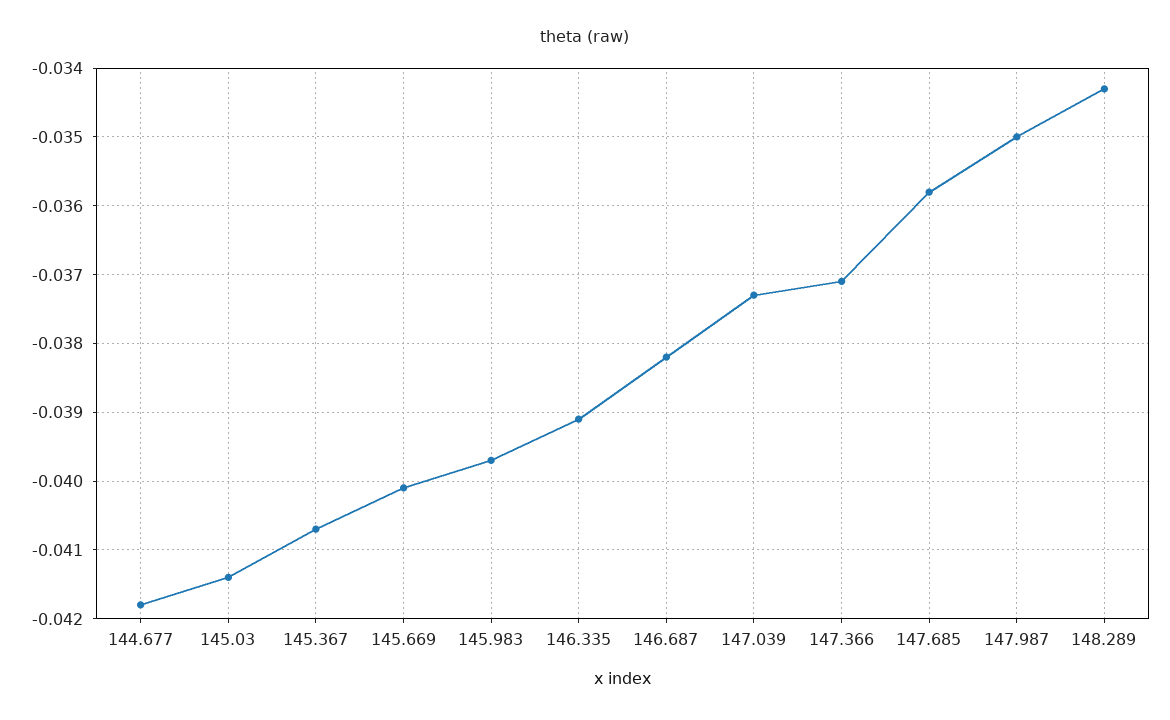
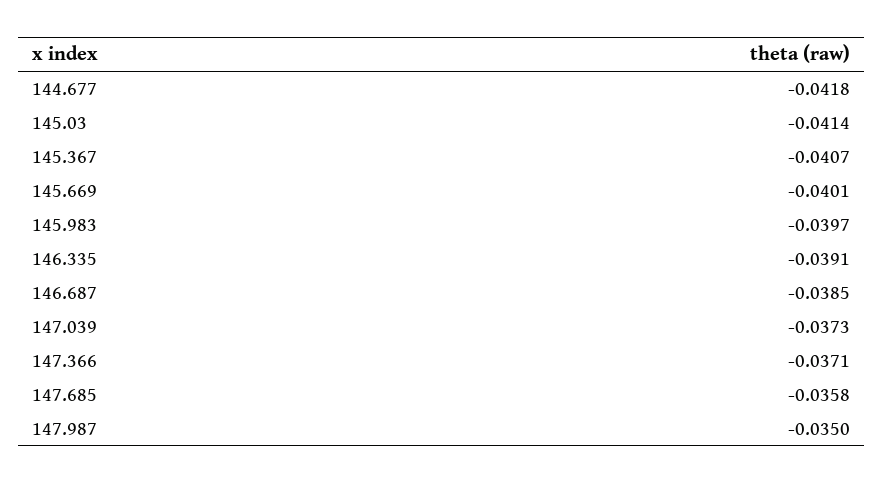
  {
    "144.677": -0.0418,
    "145.03": -0.0414,
    "145.367": -0.0407,
    "145.669": -0.0401,
    "145.983": -0.0397,
    "146.335": -0.0391,
-   "146.687": -0.0382,
+   "146.687": -0.0385,
    "147.039": -0.0373,
    "147.366": -0.0371,
    "147.685": -0.0358,
-   "147.987": -0.035,
+   "147.987": -0.035
-   "148.289": -0.0343
  }

